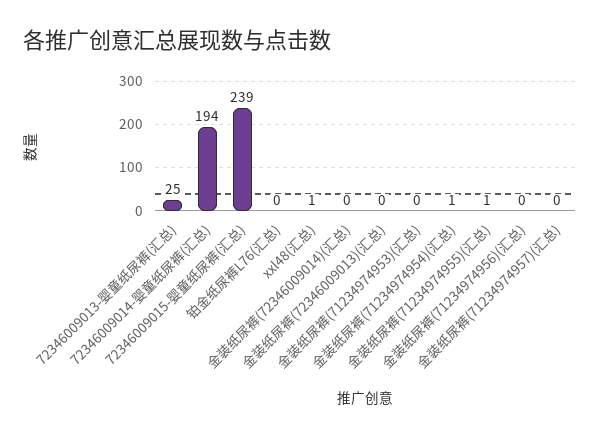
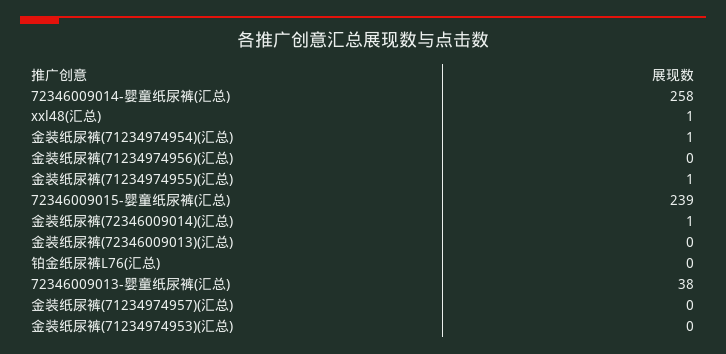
  {
-   "72346009013-婴童纸尿裤(汇总)": 25,
+   "72346009013-婴童纸尿裤(汇总)": 38,
-   "72346009014-婴童纸尿裤(汇总)": 194,
+   "72346009014-婴童纸尿裤(汇总)": 258,
    "72346009015-婴童纸尿裤(汇总)": 239,
    "铂金纸尿裤L76(汇总)": 0,
    "xxl48(汇总)": 1,
-   "金装纸尿裤(72346009014)(汇总)": 0,
+   "金装纸尿裤(72346009014)(汇总)": 1,
    "金装纸尿裤(72346009013)(汇总)": 0,
    "金装纸尿裤(71234974953)(汇总)": 0,
    "金装纸尿裤(71234974954)(汇总)": 1,
    "金装纸尿裤(71234974955)(汇总)": 1,
    "金装纸尿裤(71234974956)(汇总)": 0,
    "金装纸尿裤(71234974957)(汇总)": 0
  }

